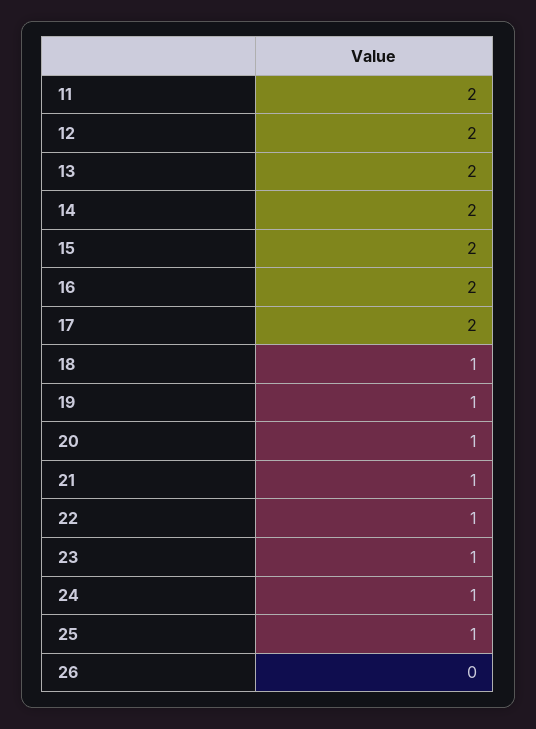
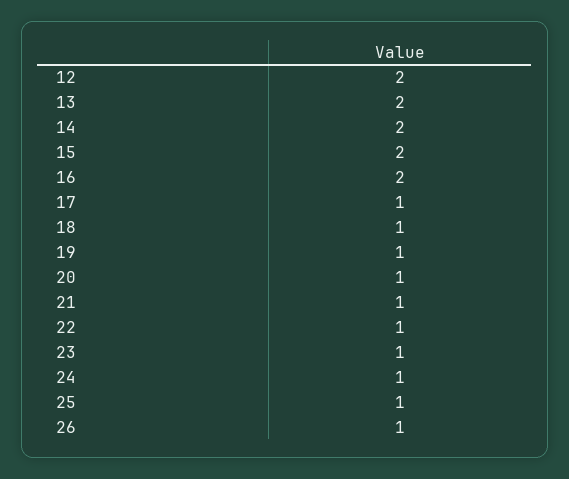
  {
-   "11": 2,
    "12": 2,
    "13": 2,
    "14": 2,
    "15": 2,
    "16": 2,
-   "17": 2,
+   "17": 1,
    "18": 1,
    "19": 1,
    "20": 1,
    "21": 1,
    "22": 1,
    "23": 1,
    "24": 1,
    "25": 1,
-   "26": 0
+   "26": 1
  }

